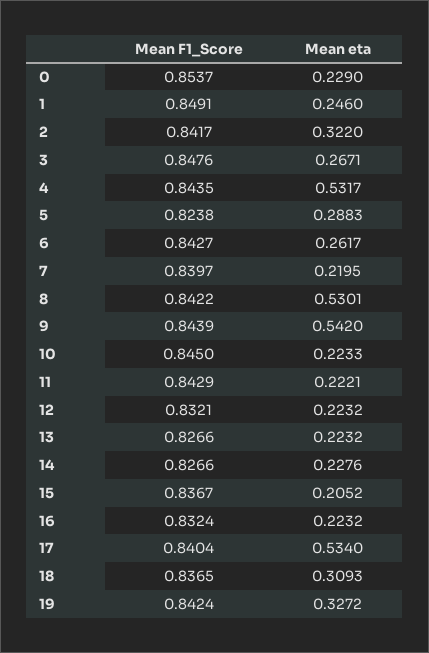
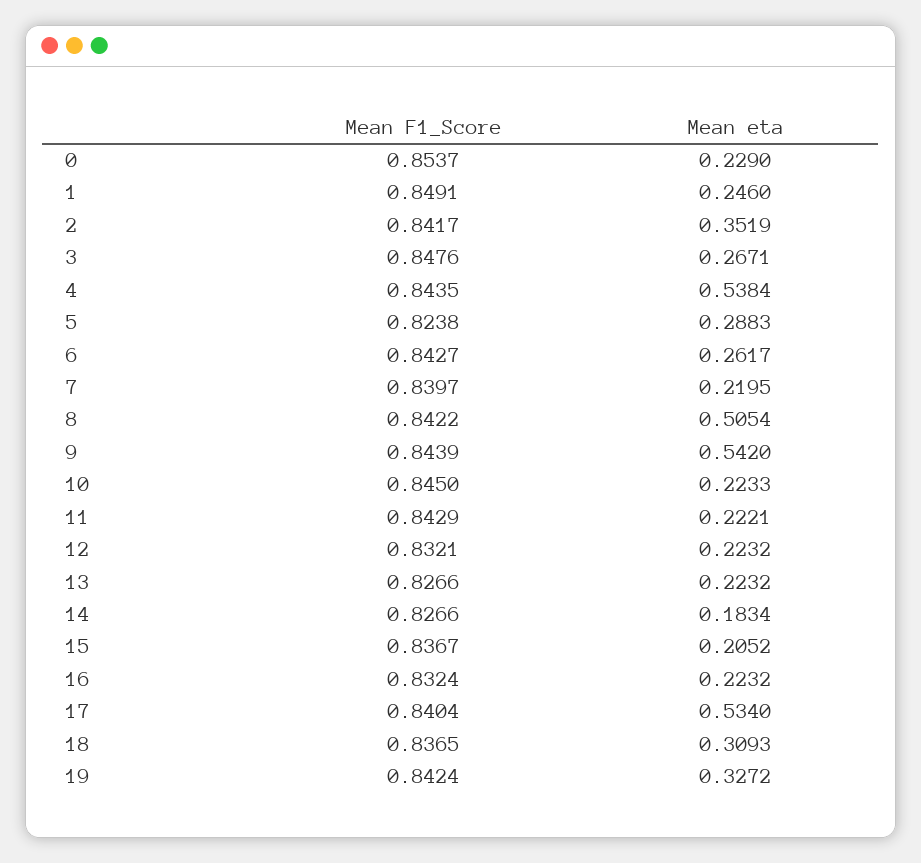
  {
    "Mean F1_Score": {
      "0": 0.8537,
      "1": 0.8491,
      "2": 0.8417,
      "3": 0.8476,
      "4": 0.8435,
      "5": 0.8238,
      "6": 0.8427,
      "7": 0.8397,
      "8": 0.8422,
      "9": 0.8439,
      "10": 0.845,
      "11": 0.8429,
      "12": 0.8321,
      "13": 0.8266,
      "14": 0.8266,
      "15": 0.8367,
      "16": 0.8324,
      "17": 0.8404,
      "18": 0.8365,
      "19": 0.8424
    },
    "Mean eta": {
      "0": 0.229,
      "1": 0.246,
-     "2": 0.322,
+     "2": 0.3519,
      "3": 0.2671,
-     "4": 0.5317,
+     "4": 0.5384,
      "5": 0.2883,
      "6": 0.2617,
      "7": 0.2195,
-     "8": 0.5301,
+     "8": 0.5054,
      "9": 0.542,
      "10": 0.2233,
      "11": 0.2221,
      "12": 0.2232,
      "13": 0.2232,
-     "14": 0.2276,
+     "14": 0.1834,
      "15": 0.2052,
      "16": 0.2232,
      "17": 0.534,
      "18": 0.3093,
      "19": 0.3272
    }
  }

